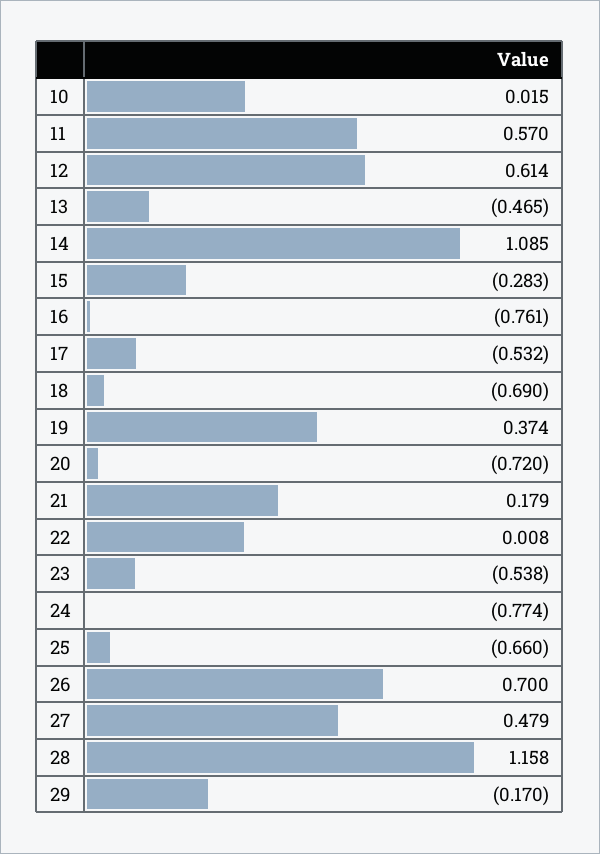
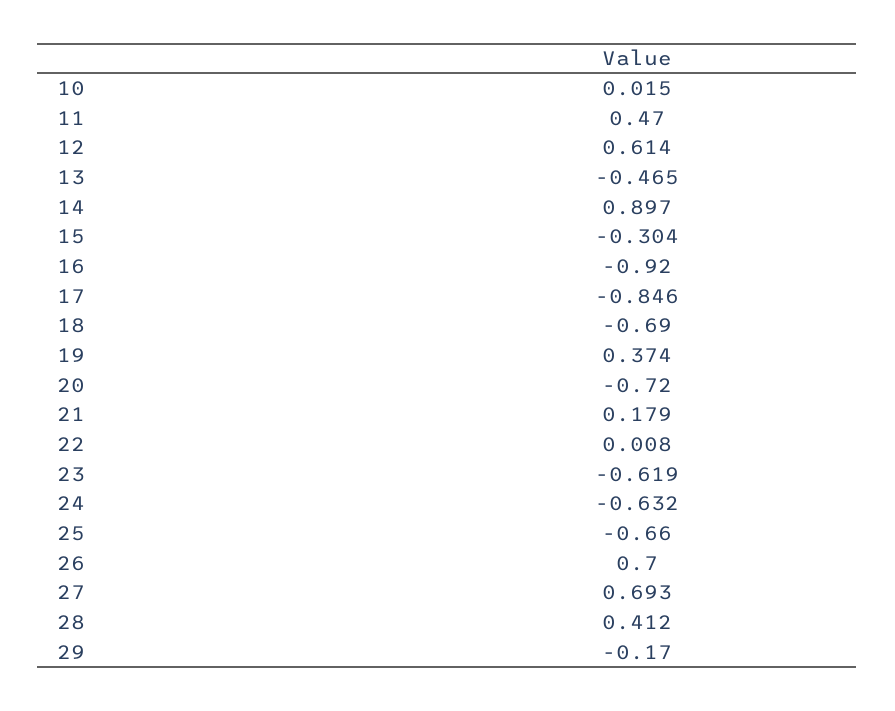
  {
    "10": 0.015,
-   "11": 0.57,
+   "11": 0.47,
    "12": 0.614,
    "13": -0.465,
-   "14": 1.085,
+   "14": 0.897,
-   "15": -0.283,
+   "15": -0.304,
-   "16": -0.761,
+   "16": -0.92,
-   "17": -0.532,
+   "17": -0.846,
    "18": -0.69,
    "19": 0.374,
    "20": -0.72,
    "21": 0.179,
    "22": 0.008,
-   "23": -0.538,
+   "23": -0.619,
-   "24": -0.774,
+   "24": -0.632,
    "25": -0.66,
    "26": 0.7,
-   "27": 0.479,
+   "27": 0.693,
-   "28": 1.158,
+   "28": 0.412,
    "29": -0.17
  }

